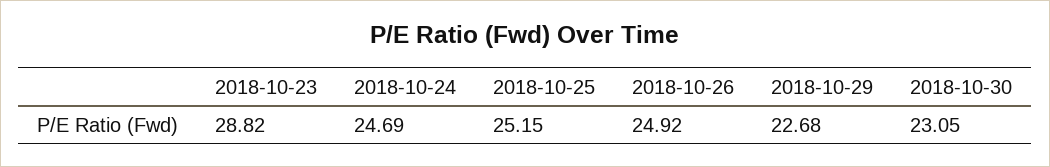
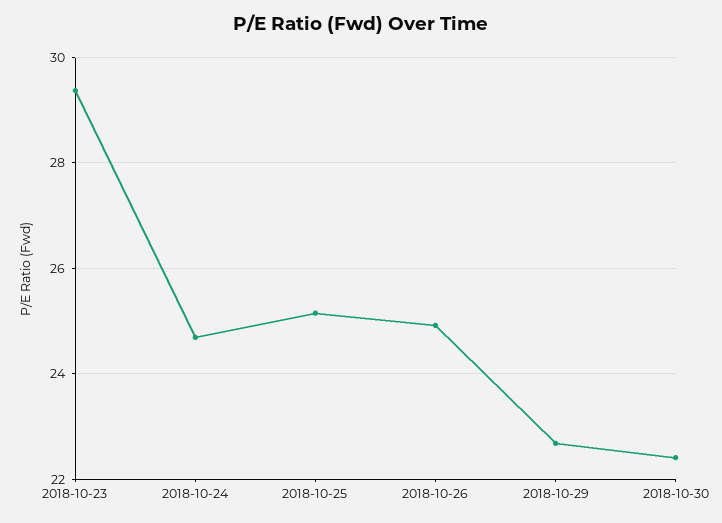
  {
-   "2018-10-23": 28.82,
+   "2018-10-23": 29.4,
    "2018-10-24": 24.69,
    "2018-10-25": 25.15,
    "2018-10-26": 24.92,
    "2018-10-29": 22.68,
-   "2018-10-30": 23.05
+   "2018-10-30": 22.4
  }

